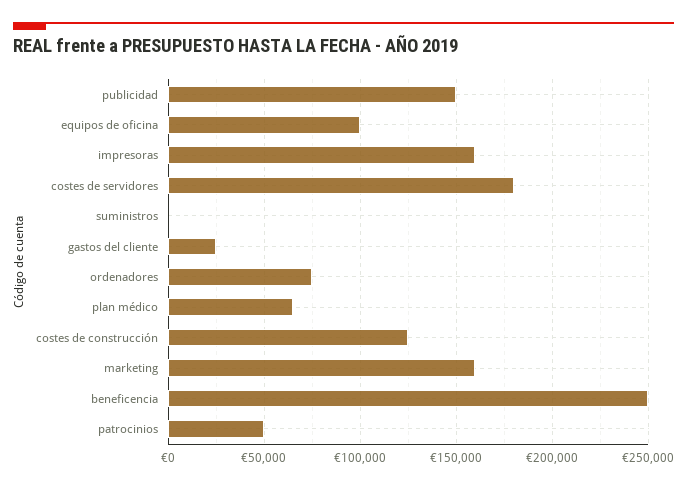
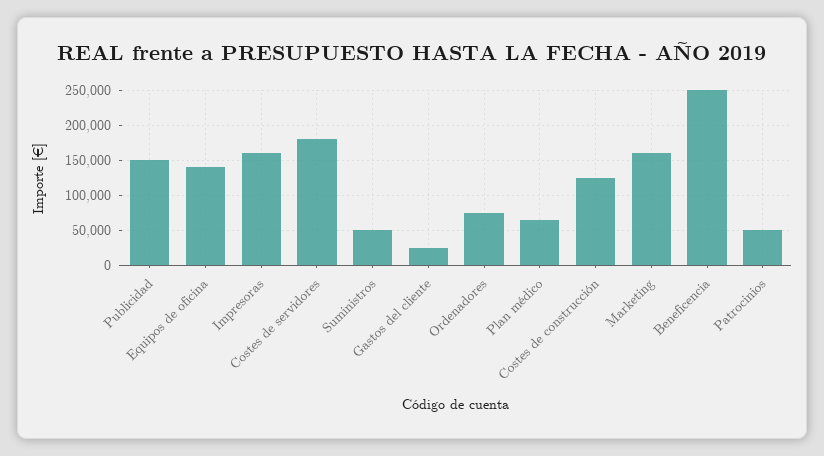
  {
    "publicidad": 150000,
-   "equipos de oficina": 100000,
+   "equipos de oficina": 140000,
    "impresoras": 160000,
    "costes de servidores": 180000,
-   "suministros": 0,
+   "suministros": 50000,
    "gastos del cliente": 25000,
    "ordenadores": 75000,
    "plan médico": 65000,
    "costes de construcción": 125000,
    "marketing": 160000,
    "beneficencia": 250000,
    "patrocinios": 50000
  }

